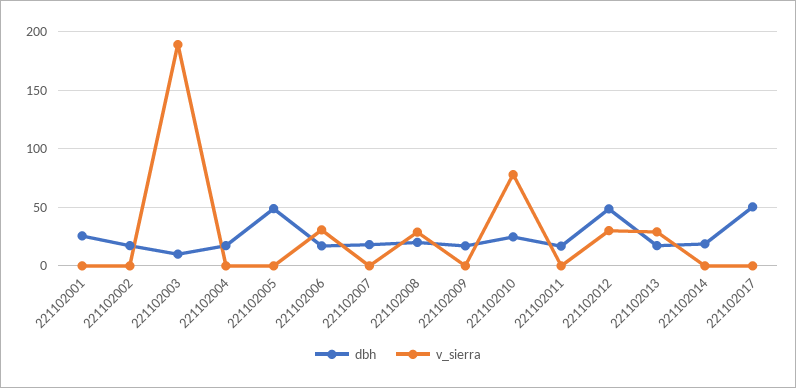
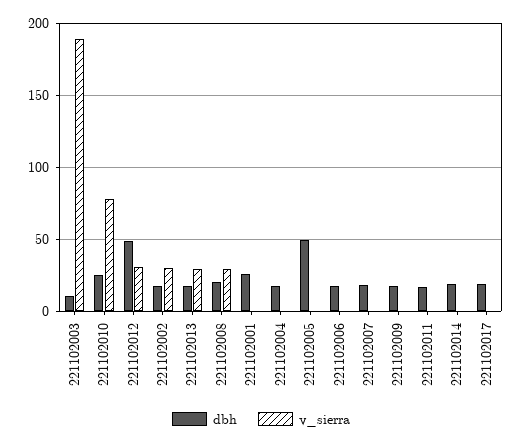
  {
    "dbh": {
      "221102001": 25,
      "221102002": 15,
      "221102003": 10,
      "221102004": 15,
      "221102005": 50,
      "221102006": 15,
      "221102007": 20,
      "221102008": 20,
      "221102009": 15,
      "221102010": 25,
      "221102011": 15,
      "221102012": 50,
      "221102013": 15,
      "221102014": 20,
-     "221102017": 50
+     "221102017": 20
    },
    "v_sierra": {
      "221102001": 0,
-     "221102002": 0,
+     "221102002": 30,
      "221102003": 190,
      "221102004": 0,
      "221102005": 0,
-     "221102006": 30,
+     "221102006": 0,
      "221102007": 0,
      "221102008": 30,
      "221102009": 0,
      "221102010": 80,
      "221102011": 0,
      "221102012": 30,
      "221102013": 30,
      "221102014": 0,
      "221102017": 0
    }
  }

